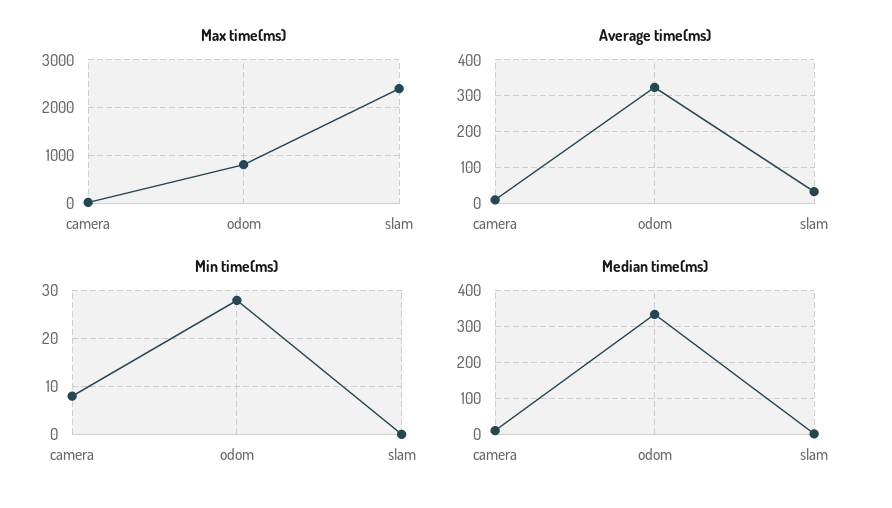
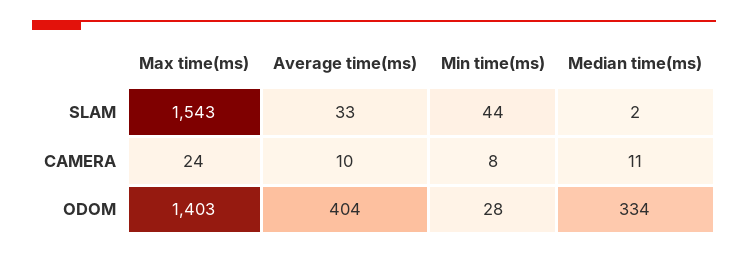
  {
    "Max time(ms)": {
      "camera": 24,
-     "odom": 800,
+     "odom": 1403,
-     "slam": 2400
+     "slam": 1543
    },
    "Average time(ms)": {
      "camera": 10,
-     "odom": 320,
+     "odom": 404,
      "slam": 33
    },
    "Min time(ms)": {
      "camera": 8,
      "odom": 28,
-     "slam": 0
+     "slam": 44
    },
    "Median time(ms)": {
      "camera": 11,
      "odom": 334,
      "slam": 2
    }
  }

